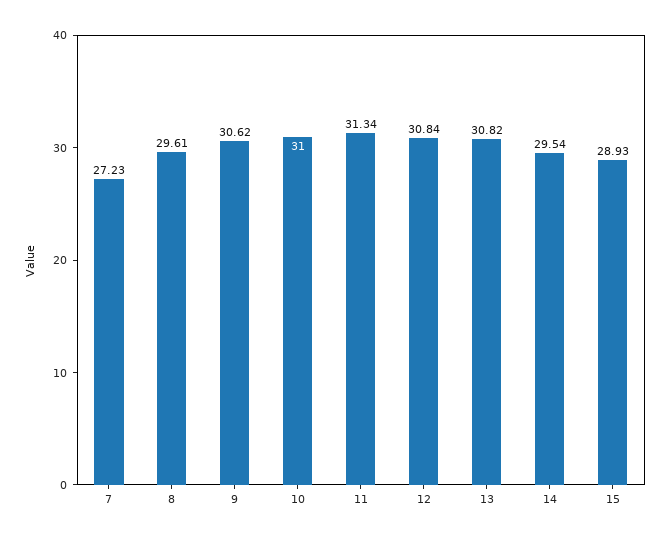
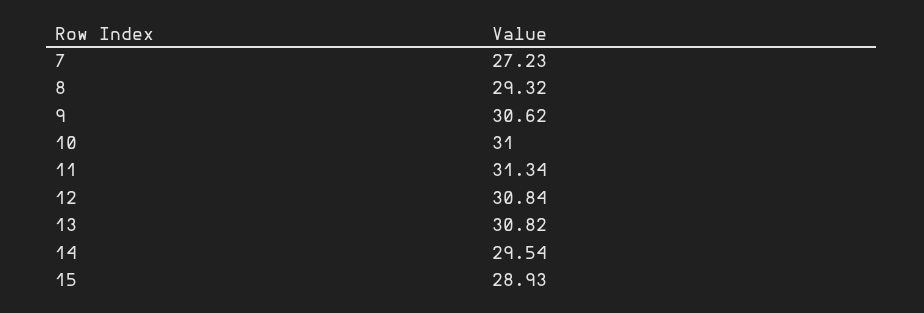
  {
    "7": 27.23,
-   "8": 29.61,
+   "8": 29.32,
    "9": 30.62,
    "10": 31,
    "11": 31.34,
    "12": 30.84,
    "13": 30.82,
    "14": 29.54,
    "15": 28.93
  }

